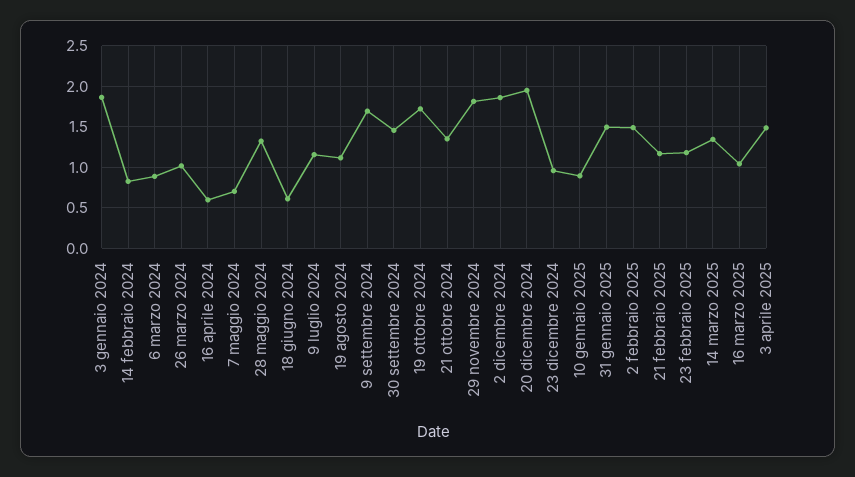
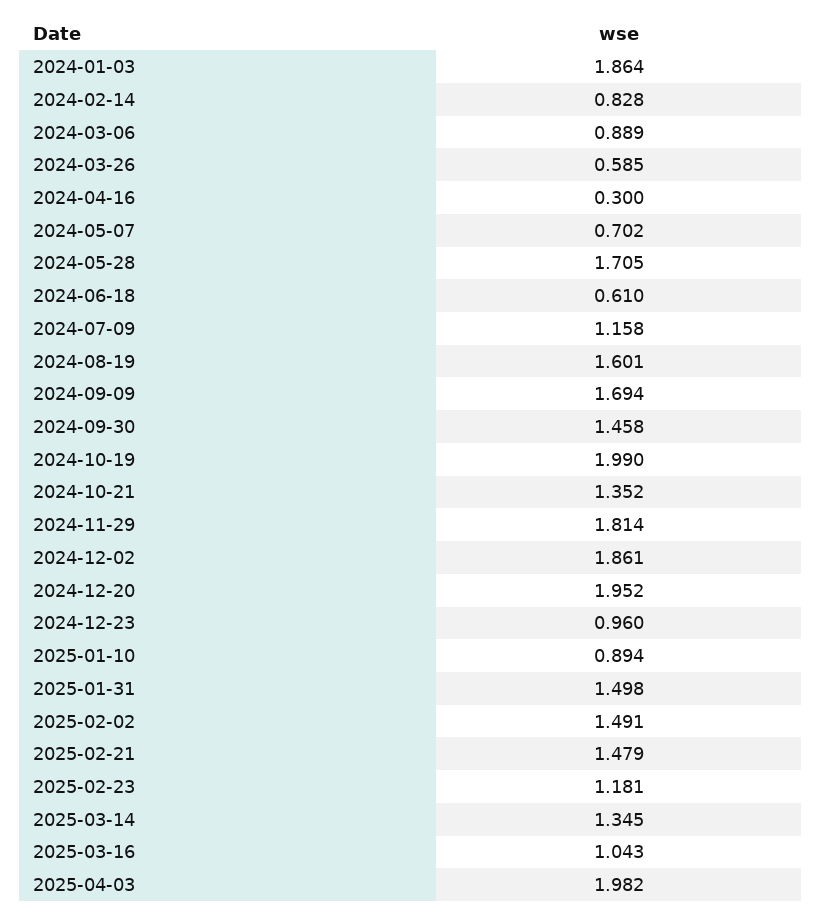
  {
    "3 gennaio 2024": 1.864,
    "14 febbraio 2024": 0.828,
    "6 marzo 2024": 0.889,
-   "26 marzo 2024": 1,
+   "26 marzo 2024": 0.585,
-   "16 aprile 2024": 0.6,
+   "16 aprile 2024": 0.3,
    "7 maggio 2024": 0.702,
-   "28 maggio 2024": 1.3,
+   "28 maggio 2024": 1.705,
    "18 giugno 2024": 0.61,
    "9 luglio 2024": 1.158,
-   "19 agosto 2024": 1.1,
+   "19 agosto 2024": 1.601,
    "9 settembre 2024": 1.694,
    "30 settembre 2024": 1.458,
-   "19 ottobre 2024": 1.7,
+   "19 ottobre 2024": 1.99,
    "21 ottobre 2024": 1.352,
    "29 novembre 2024": 1.814,
    "2 dicembre 2024": 1.861,
    "20 dicembre 2024": 1.952,
    "23 dicembre 2024": 0.96,
    "10 gennaio 2025": 0.894,
    "31 gennaio 2025": 1.498,
    "2 febbraio 2025": 1.491,
-   "21 febbraio 2025": 1.2,
+   "21 febbraio 2025": 1.479,
    "23 febbraio 2025": 1.181,
    "14 marzo 2025": 1.345,
    "16 marzo 2025": 1.043,
-   "3 aprile 2025": 1.5
+   "3 aprile 2025": 1.982
  }

